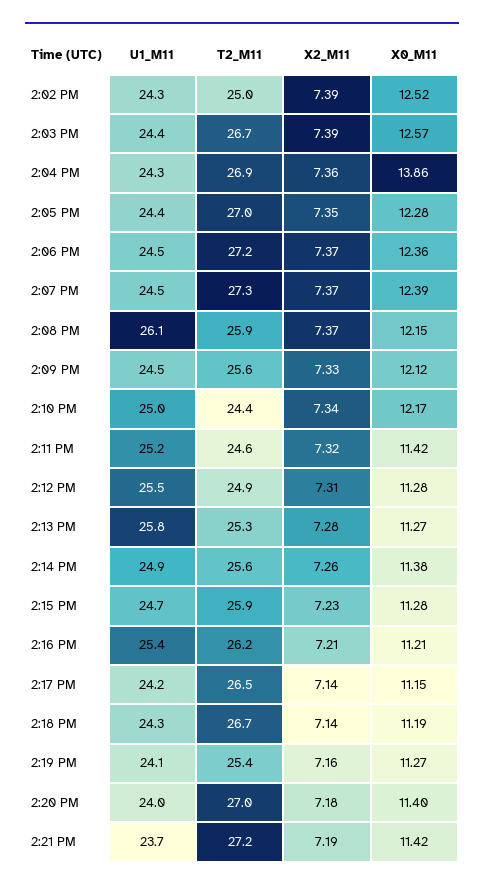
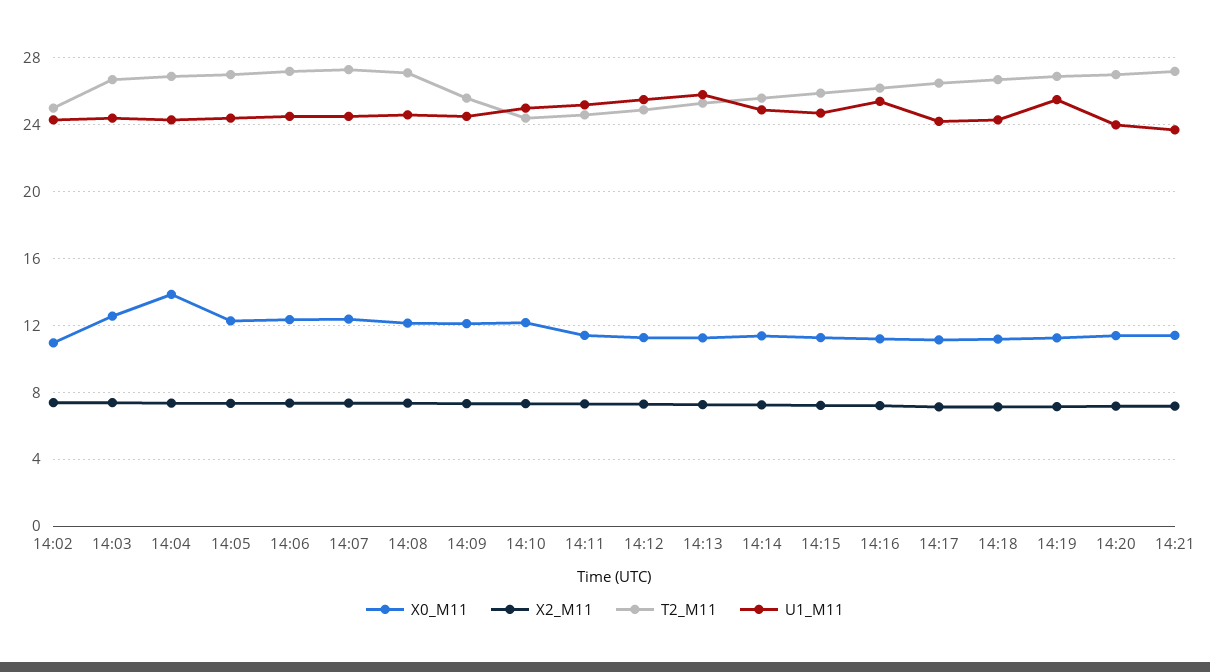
  {
    "U1_M11": {
      "2:02 PM": 24.3,
      "2:03 PM": 24.4,
      "2:04 PM": 24.3,
      "2:05 PM": 24.4,
      "2:06 PM": 24.5,
      "2:07 PM": 24.5,
-     "2:08 PM": 26.1,
+     "2:08 PM": 24.5,
      "2:09 PM": 24.5,
      "2:10 PM": 25,
      "2:11 PM": 25.2,
      "2:12 PM": 25.5,
      "2:13 PM": 25.8,
      "2:14 PM": 24.9,
      "2:15 PM": 24.7,
      "2:16 PM": 25.4,
      "2:17 PM": 24.2,
      "2:18 PM": 24.3,
-     "2:19 PM": 24.1,
+     "2:19 PM": 25.5,
      "2:20 PM": 24,
      "2:21 PM": 23.7
    },
    "T2_M11": {
      "2:02 PM": 25,
      "2:03 PM": 26.7,
      "2:04 PM": 26.9,
      "2:05 PM": 27,
      "2:06 PM": 27.2,
      "2:07 PM": 27.3,
-     "2:08 PM": 25.9,
+     "2:08 PM": 27,
      "2:09 PM": 25.6,
      "2:10 PM": 24.4,
      "2:11 PM": 24.6,
      "2:12 PM": 24.9,
      "2:13 PM": 25.3,
      "2:14 PM": 25.6,
      "2:15 PM": 25.9,
      "2:16 PM": 26.2,
      "2:17 PM": 26.5,
      "2:18 PM": 26.7,
-     "2:19 PM": 25.4,
+     "2:19 PM": 27,
      "2:20 PM": 27,
      "2:21 PM": 27.2
    },
    "X2_M11": {
      "2:02 PM": 7.39,
      "2:03 PM": 7.39,
      "2:04 PM": 7.36,
      "2:05 PM": 7.35,
      "2:06 PM": 7.37,
      "2:07 PM": 7.37,
      "2:08 PM": 7.37,
      "2:09 PM": 7.33,
      "2:10 PM": 7.34,
      "2:11 PM": 7.32,
      "2:12 PM": 7.31,
      "2:13 PM": 7.28,
      "2:14 PM": 7.26,
      "2:15 PM": 7.23,
      "2:16 PM": 7.21,
      "2:17 PM": 7.14,
      "2:18 PM": 7.14,
      "2:19 PM": 7.16,
      "2:20 PM": 7.18,
      "2:21 PM": 7.19
    },
    "X0_M11": {
-     "2:02 PM": 12.52,
+     "2:02 PM": 11,
      "2:03 PM": 12.57,
      "2:04 PM": 13.86,
      "2:05 PM": 12.28,
      "2:06 PM": 12.36,
      "2:07 PM": 12.39,
      "2:08 PM": 12.15,
      "2:09 PM": 12.12,
      "2:10 PM": 12.17,
      "2:11 PM": 11.42,
      "2:12 PM": 11.28,
      "2:13 PM": 11.27,
      "2:14 PM": 11.38,
      "2:15 PM": 11.28,
      "2:16 PM": 11.21,
      "2:17 PM": 11.15,
      "2:18 PM": 11.19,
      "2:19 PM": 11.27,
      "2:20 PM": 11.4,
      "2:21 PM": 11.42
    }
  }

